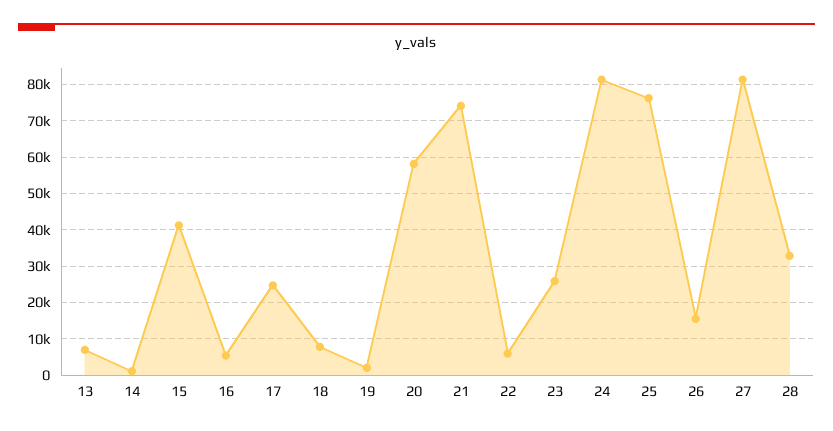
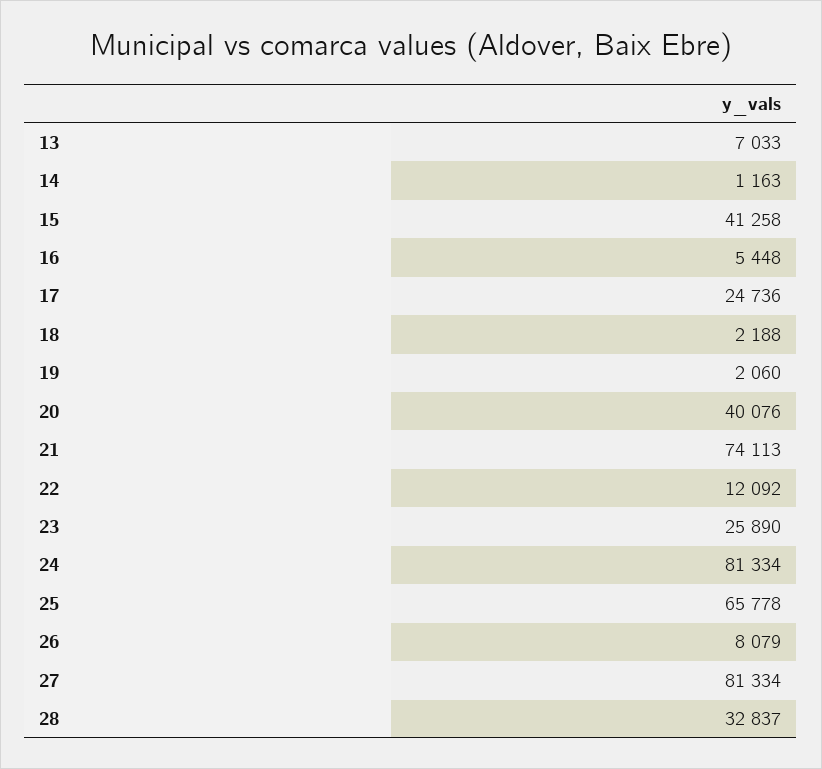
  {
    "13": 7033,
    "14": 1163,
    "15": 41258,
    "16": 5448,
    "17": 24736,
-   "18": 8000,
+   "18": 2188,
    "19": 2060,
-   "20": 58000,
+   "20": 40076,
    "21": 74113,
-   "22": 6000,
+   "22": 12092,
    "23": 25890,
    "24": 81334,
-   "25": 76000,
+   "25": 65778,
-   "26": 16000,
+   "26": 8079,
    "27": 81334,
    "28": 32837
  }

